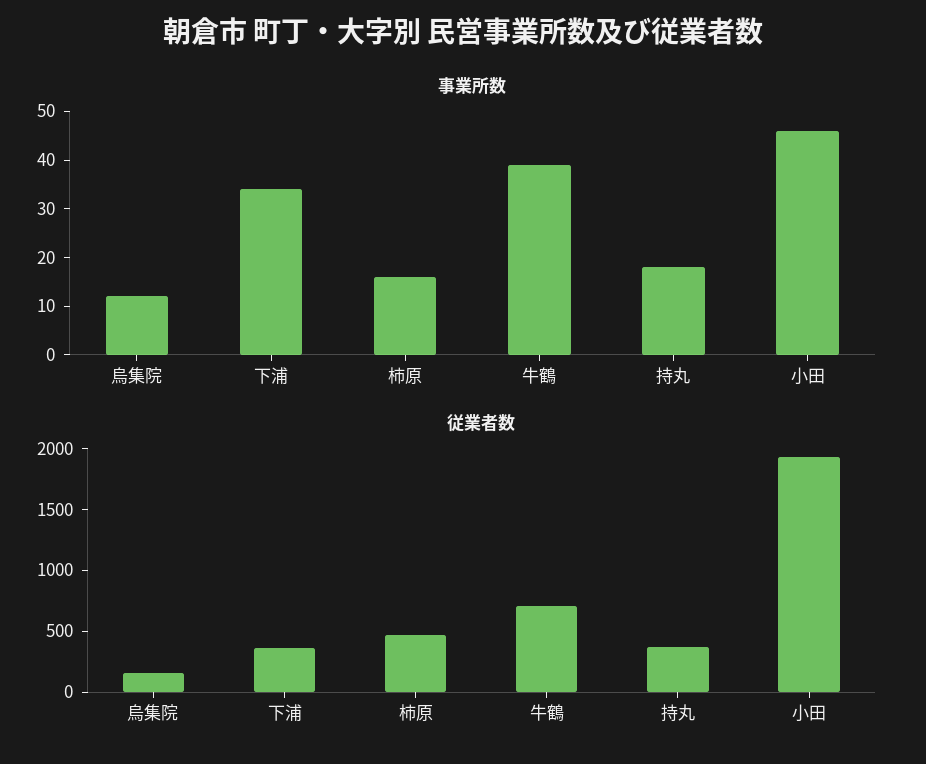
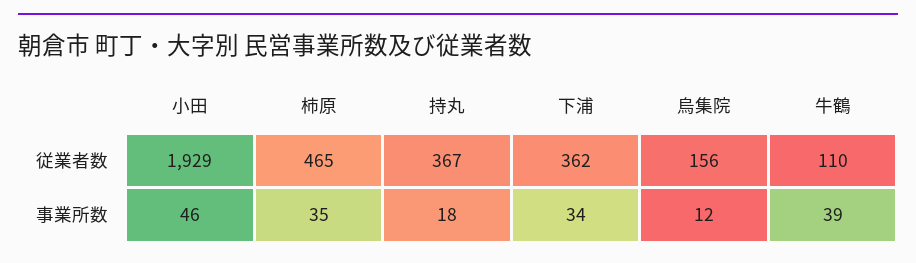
  {
    "事業所数": {
      "烏集院": 12,
      "下浦": 34,
-     "柿原": 15,
+     "柿原": 35,
      "牛鶴": 39,
      "持丸": 18,
      "小田": 46
    },
    "従業者数": {
      "烏集院": 156,
      "下浦": 362,
      "柿原": 465,
-     "牛鶴": 700,
+     "牛鶴": 110,
      "持丸": 367,
      "小田": 1929
    }
  }

